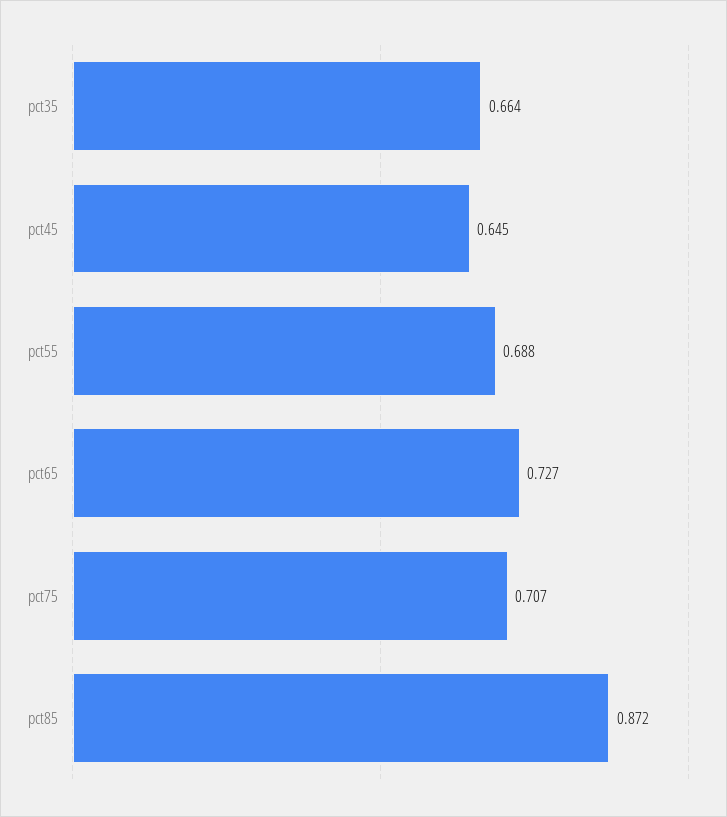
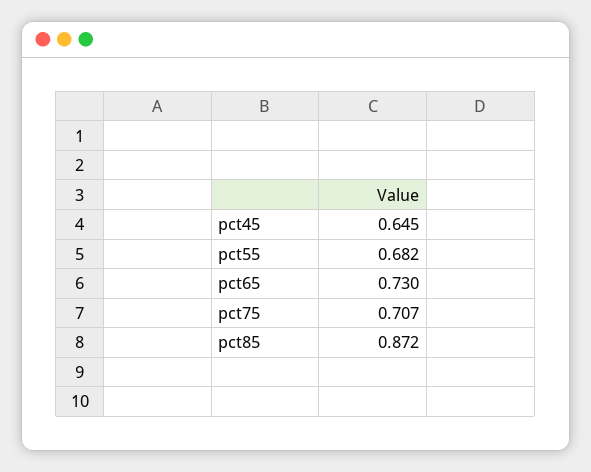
  {
-   "pct35": 0.664,
    "pct45": 0.645,
-   "pct55": 0.688,
+   "pct55": 0.682,
-   "pct65": 0.727,
+   "pct65": 0.73,
    "pct75": 0.707,
    "pct85": 0.872
  }

